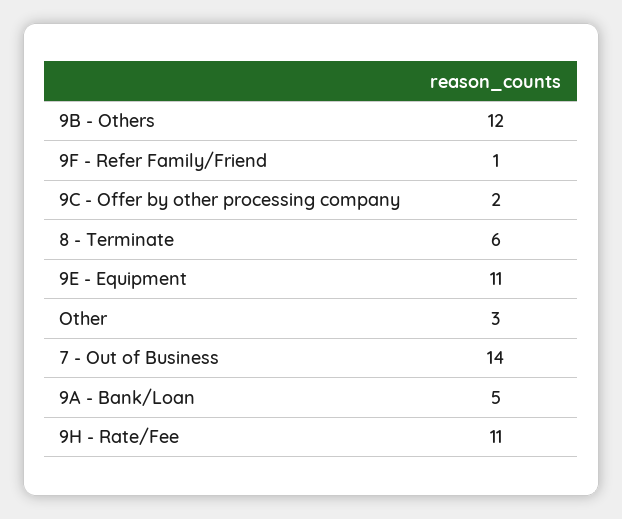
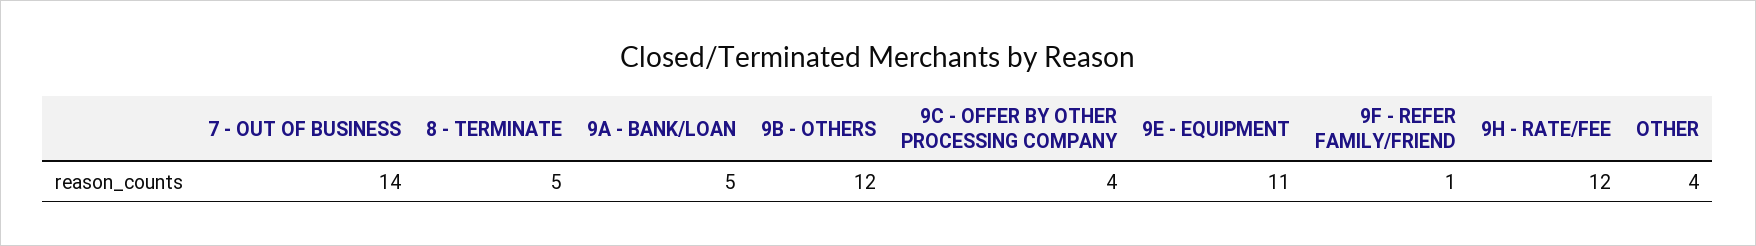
  {
    "9B - Others": 12,
    "9F - Refer Family/Friend": 1,
-   "9C - Offer by other processing company": 2,
+   "9C - Offer by other processing company": 4,
-   "8 - Terminate": 6,
+   "8 - Terminate": 5,
    "9E - Equipment": 11,
-   "Other": 3,
+   "Other": 4,
    "7 - Out of Business": 14,
    "9A - Bank/Loan": 5,
-   "9H - Rate/Fee": 11
+   "9H - Rate/Fee": 12
  }

